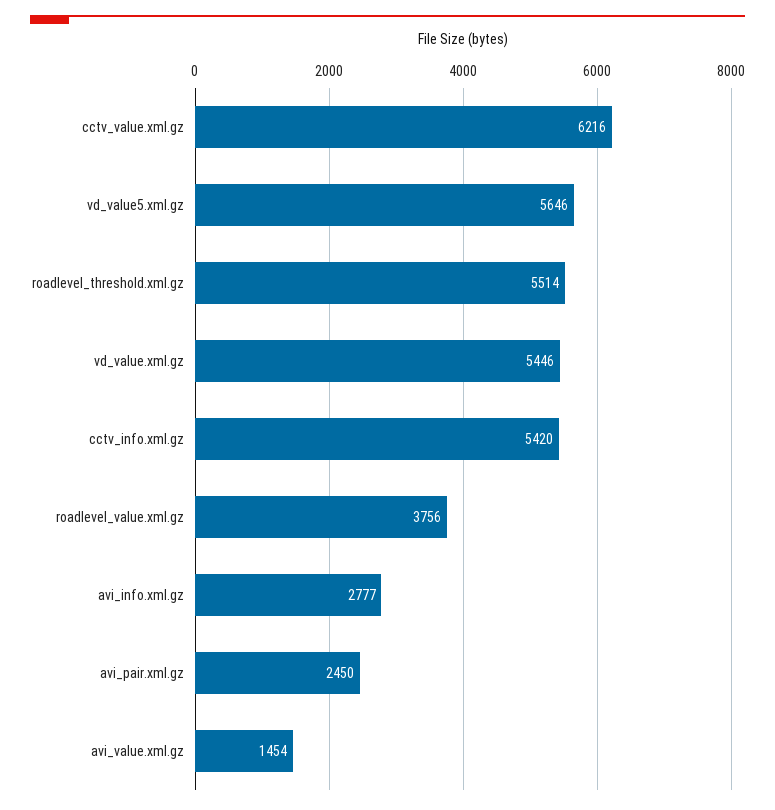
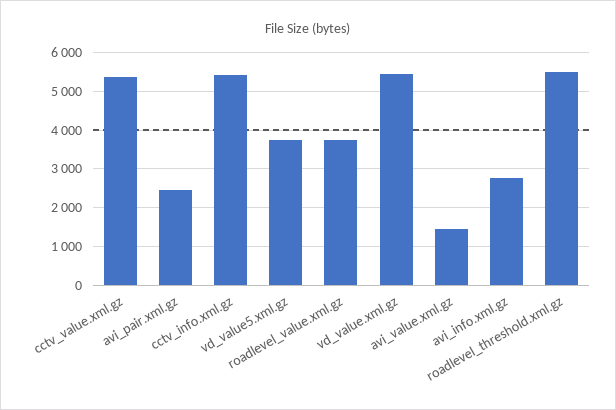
  {
-   "cctv_value.xml.gz": 6216,
+   "cctv_value.xml.gz": 5400,
-   "vd_value5.xml.gz": 5646,
+   "vd_value5.xml.gz": 3800,
    "roadlevel_threshold.xml.gz": 5514,
    "vd_value.xml.gz": 5446,
    "cctv_info.xml.gz": 5420,
    "roadlevel_value.xml.gz": 3756,
    "avi_info.xml.gz": 2777,
    "avi_pair.xml.gz": 2450,
    "avi_value.xml.gz": 1454
  }

